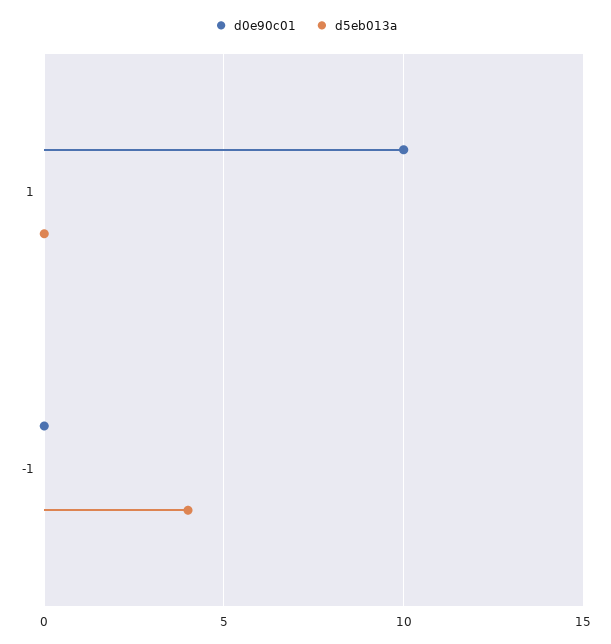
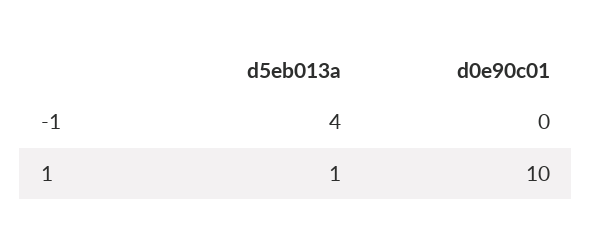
  {
    "d0e90c01": {
      "1": 10,
      "-1": 0
    },
    "d5eb013a": {
-     "1": 0,
+     "1": 1,
      "-1": 4
    }
  }

